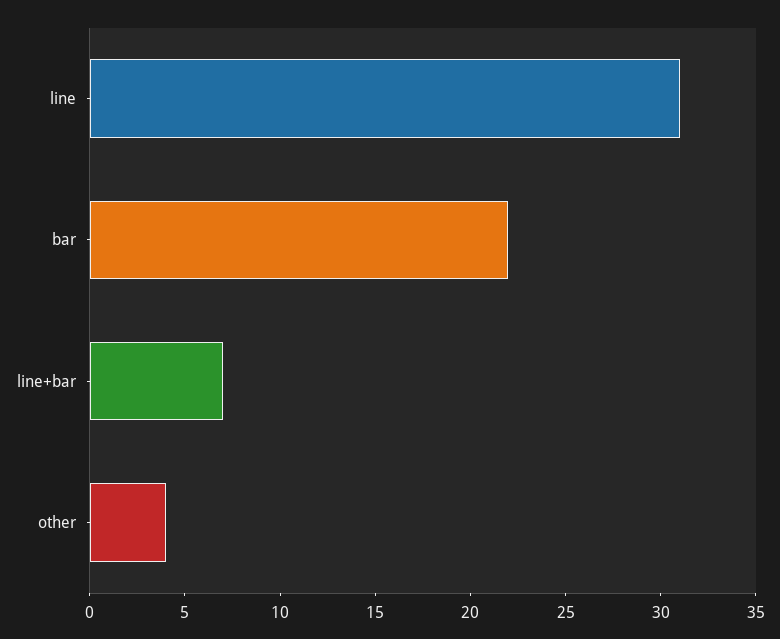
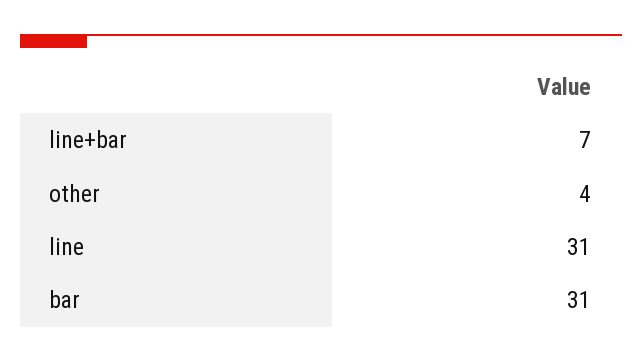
  {
    "line": 31,
-   "bar": 22,
+   "bar": 31,
    "line+bar": 7,
    "other": 4
  }

